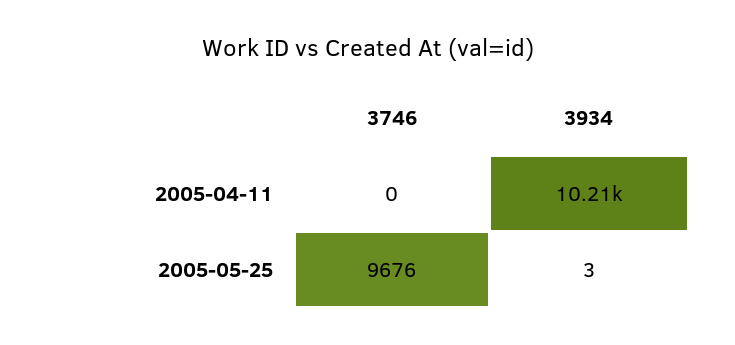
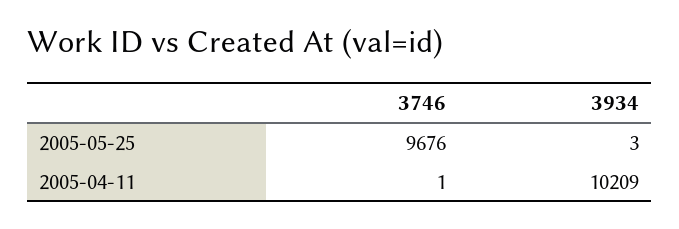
  {
    "3746": {
-     "2005-04-11": 0,
+     "2005-04-11": 1,
      "2005-05-25": 9676
    },
    "3934": {
      "2005-04-11": 10209,
      "2005-05-25": 3
    }
  }

